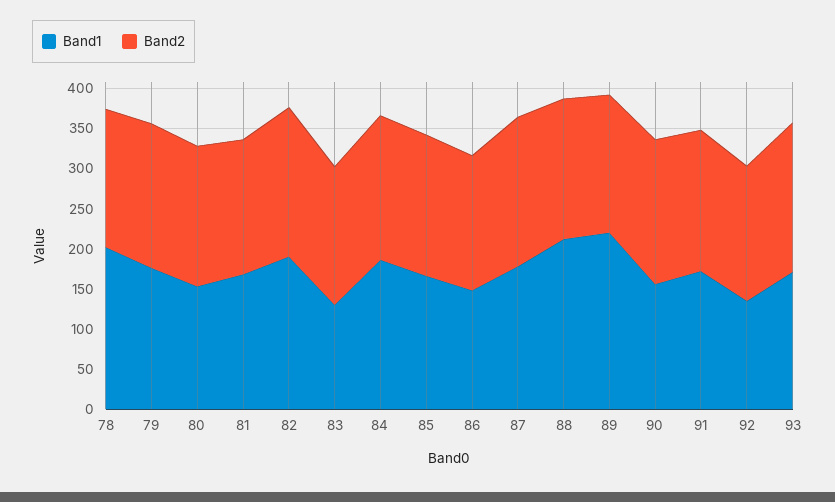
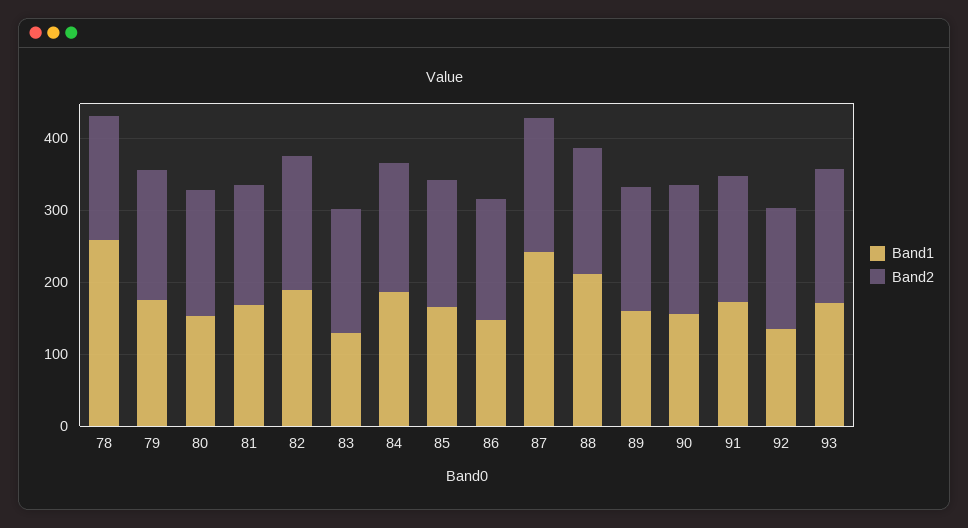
  {
    "Band1": {
-     "78": 200,
+     "78": 260,
      "79": 180,
      "80": 150,
      "81": 170,
      "82": 190,
      "83": 130,
      "84": 190,
      "85": 170,
      "86": 150,
-     "87": 180,
+     "87": 240,
      "88": 210,
-     "89": 220,
+     "89": 160,
      "90": 160,
      "91": 170,
      "92": 140,
      "93": 170
    },
    "Band2": {
      "78": 170,
      "79": 180,
      "80": 180,
      "81": 170,
      "82": 190,
      "83": 170,
      "84": 180,
      "85": 180,
      "86": 170,
      "87": 190,
      "88": 180,
      "89": 170,
      "90": 180,
      "91": 180,
      "92": 170,
      "93": 190
    }
  }

